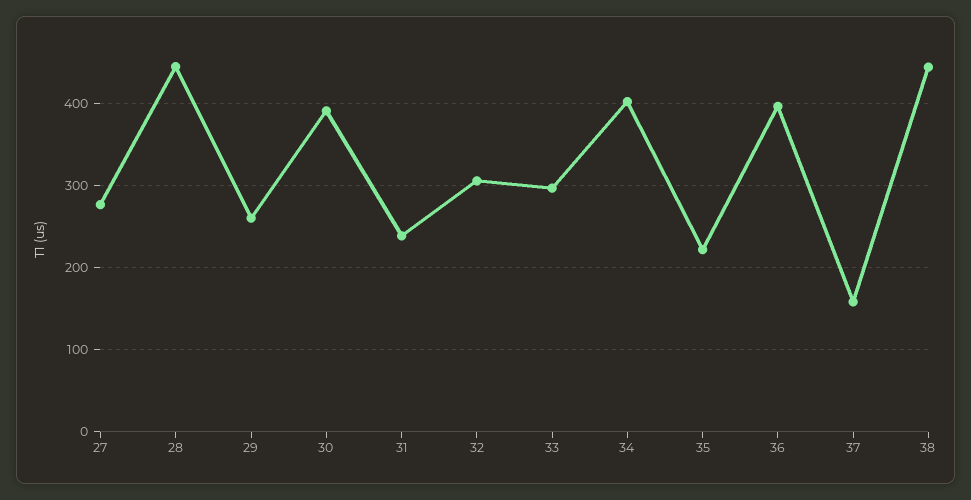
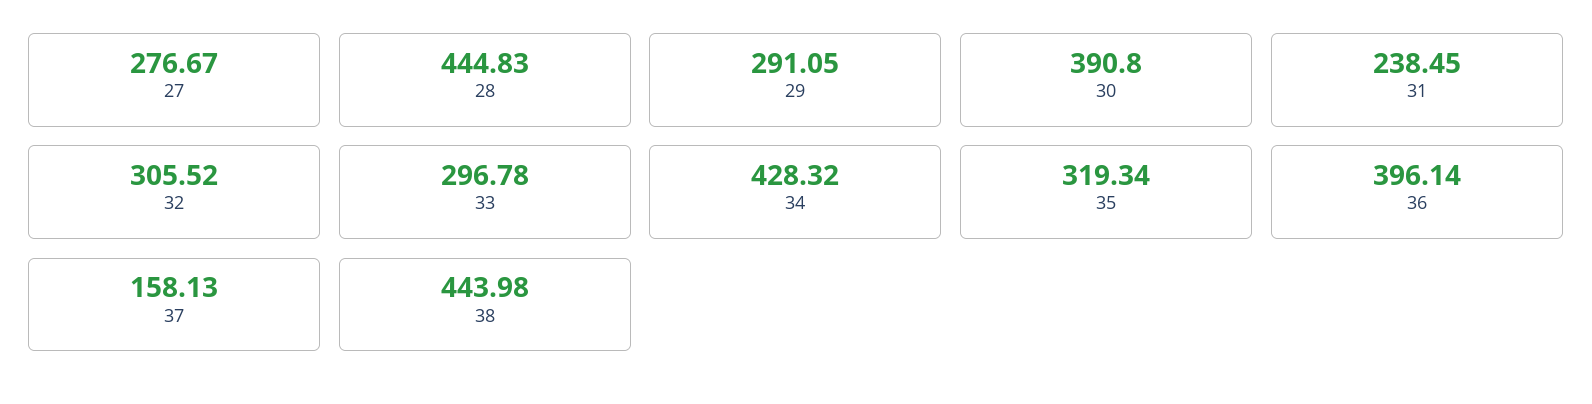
  {
    "27": 276.67,
    "28": 444.83,
-   "29": 260,
+   "29": 291.05,
    "30": 390.8,
    "31": 238.45,
    "32": 305.52,
    "33": 296.78,
-   "34": 400,
+   "34": 428.32,
-   "35": 220,
+   "35": 319.34,
    "36": 396.14,
    "37": 158.13,
    "38": 443.98
  }

